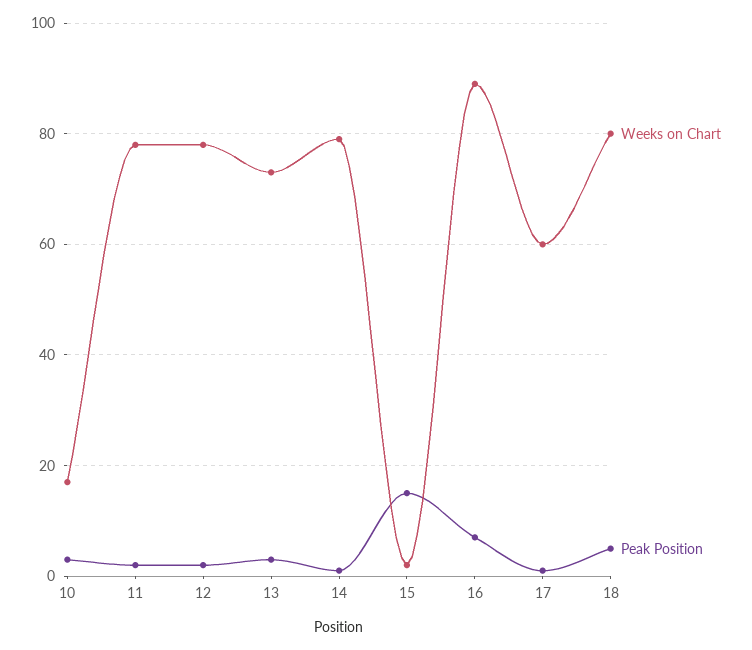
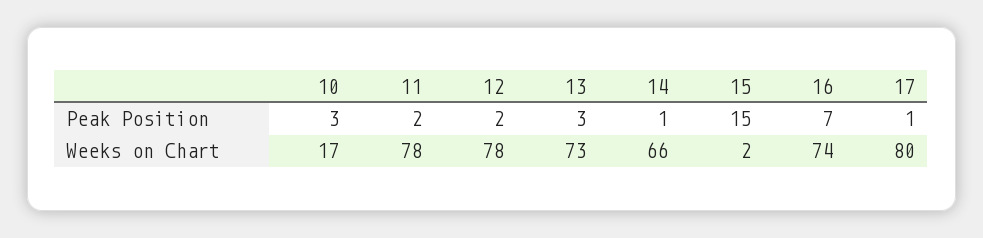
  {
    "Weeks on Chart": {
      "10": 17,
      "11": 78,
      "12": 78,
      "13": 73,
-     "14": 80,
+     "14": 66,
      "15": 2,
-     "16": 90,
+     "16": 74,
-     "17": 60,
+     "17": 80
-     "18": 80
    },
    "Peak Position": {
      "10": 3,
      "11": 2,
      "12": 2,
      "13": 3,
      "14": 1,
      "15": 15,
      "16": 7,
-     "17": 1,
+     "17": 1
-     "18": 5
    }
  }

